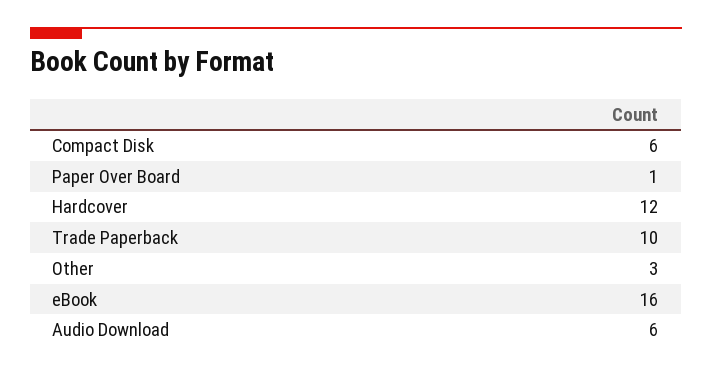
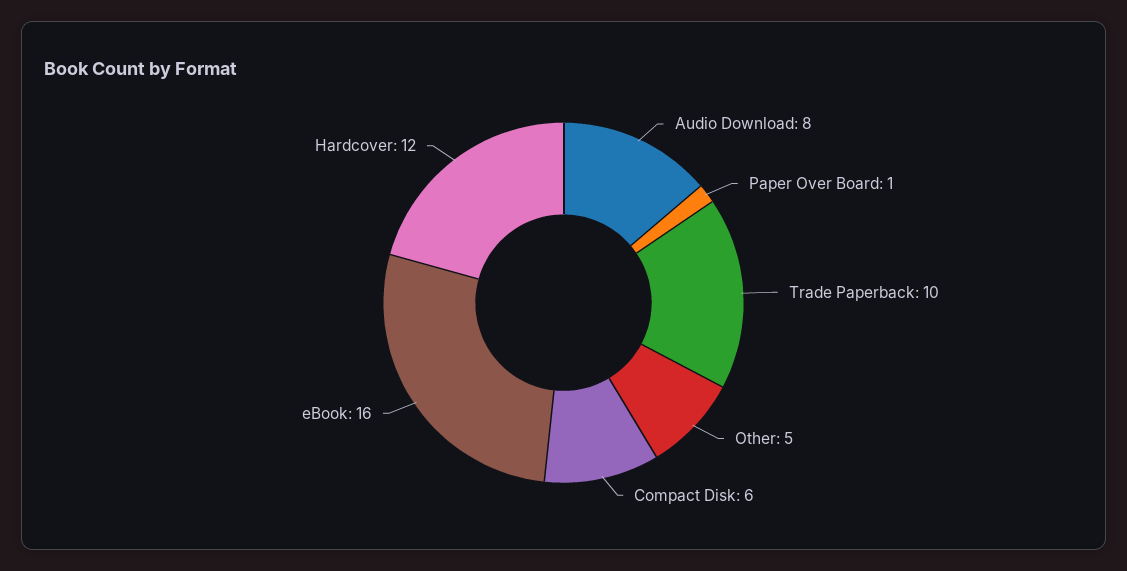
  {
    "Compact Disk": 6,
    "Paper Over Board": 1,
    "Hardcover": 12,
    "Trade Paperback": 10,
-   "Other": 3,
+   "Other": 5,
    "eBook": 16,
-   "Audio Download": 6
+   "Audio Download": 8
  }

